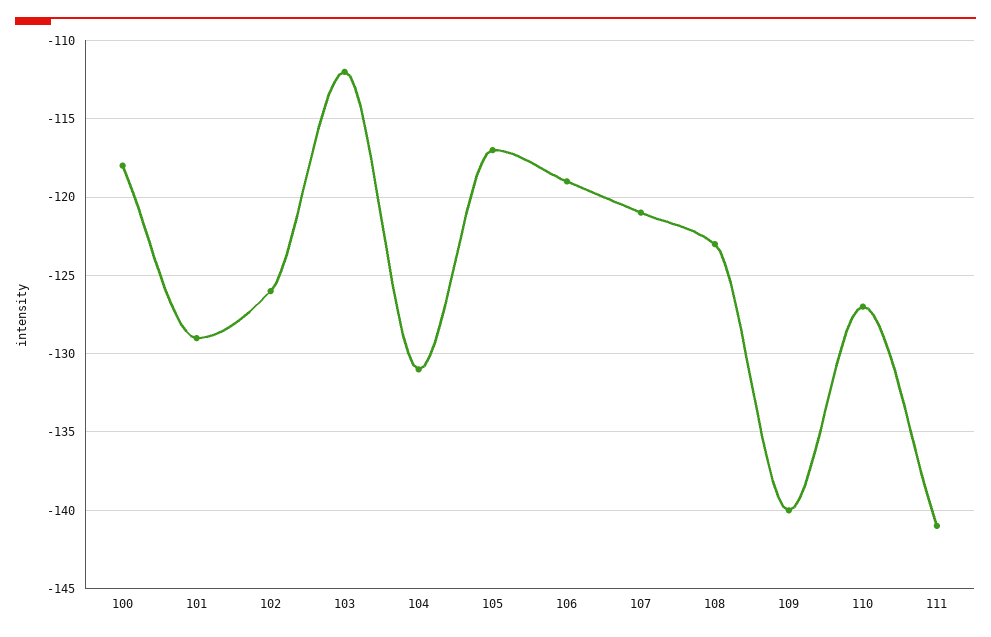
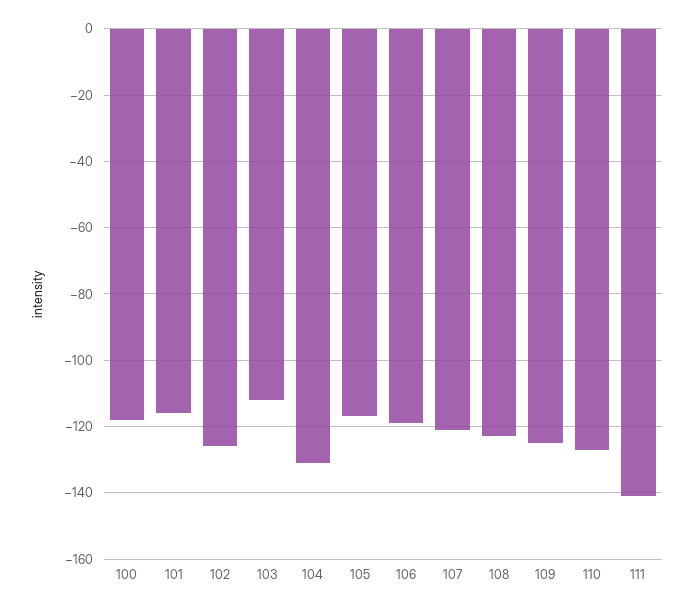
  {
    "100": -118,
-   "101": -129,
+   "101": -115,
    "102": -126,
    "103": -112,
    "104": -131,
    "105": -117,
    "106": -119,
    "107": -121,
    "108": -123,
-   "109": -140,
+   "109": -125,
    "110": -127,
    "111": -141
  }

